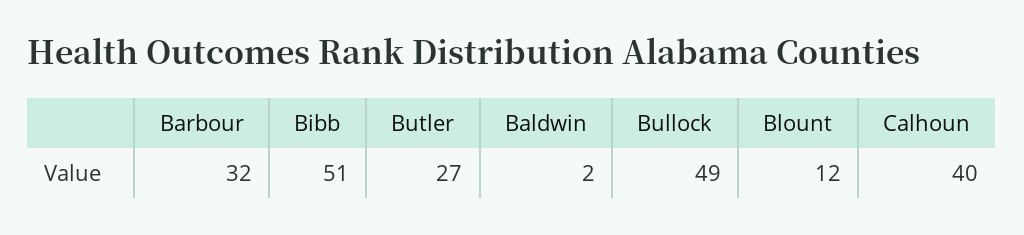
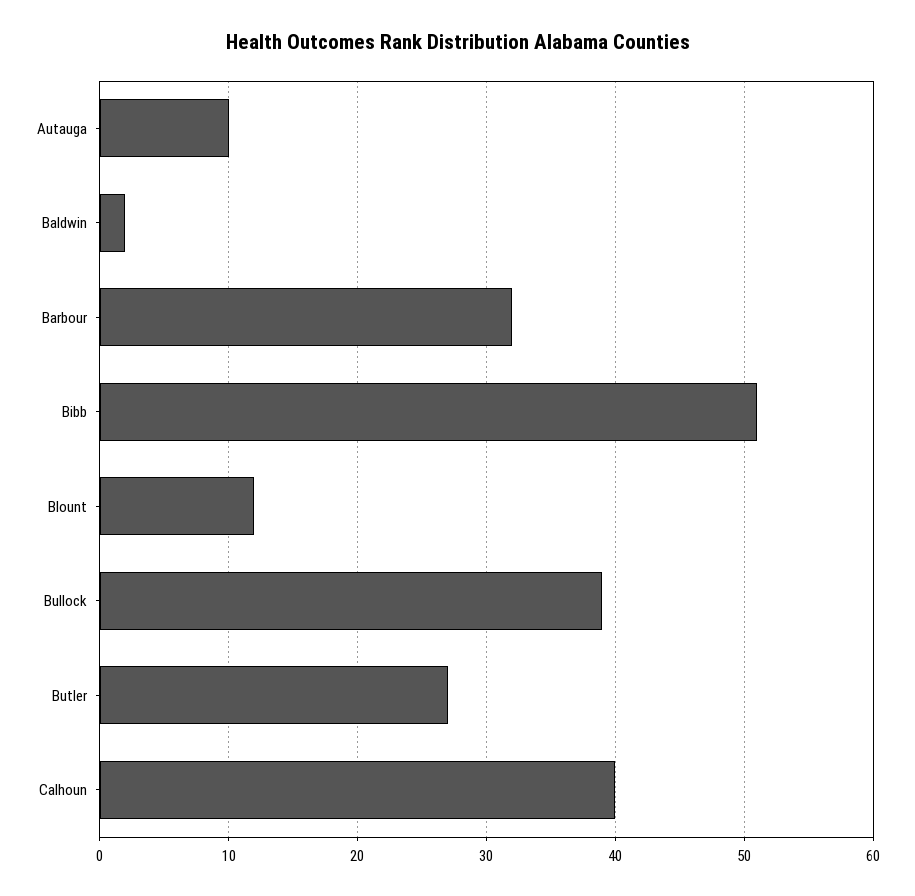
  {
    "Barbour": 32,
    "Bibb": 51,
    "Butler": 27,
    "Baldwin": 2,
-   "Bullock": 49,
+   "Bullock": 39,
    "Blount": 12,
-   "Calhoun": 40
+   "Calhoun": 40,
+   "Autauga": 10
  }

